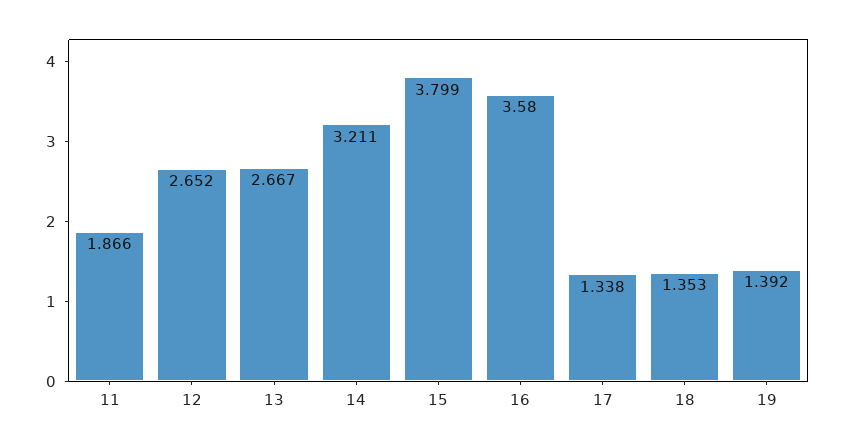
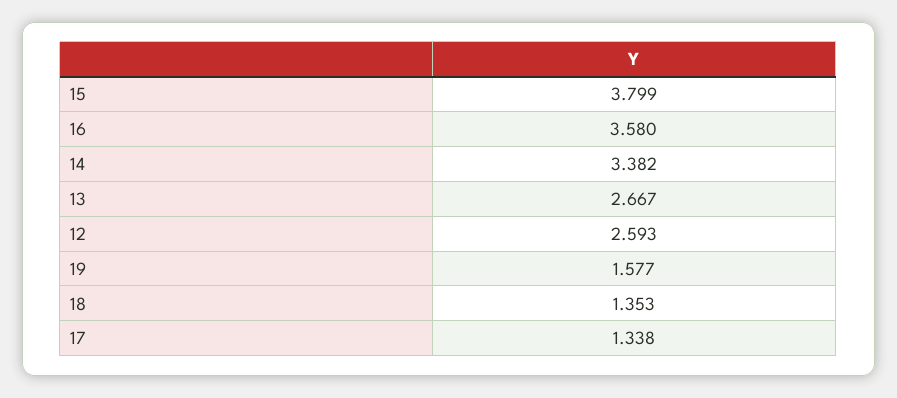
  {
-   "11": 1.866,
-   "12": 2.652,
+   "12": 2.593,
    "13": 2.667,
-   "14": 3.211,
+   "14": 3.382,
    "15": 3.799,
    "16": 3.58,
    "17": 1.338,
    "18": 1.353,
-   "19": 1.392
+   "19": 1.577
  }

